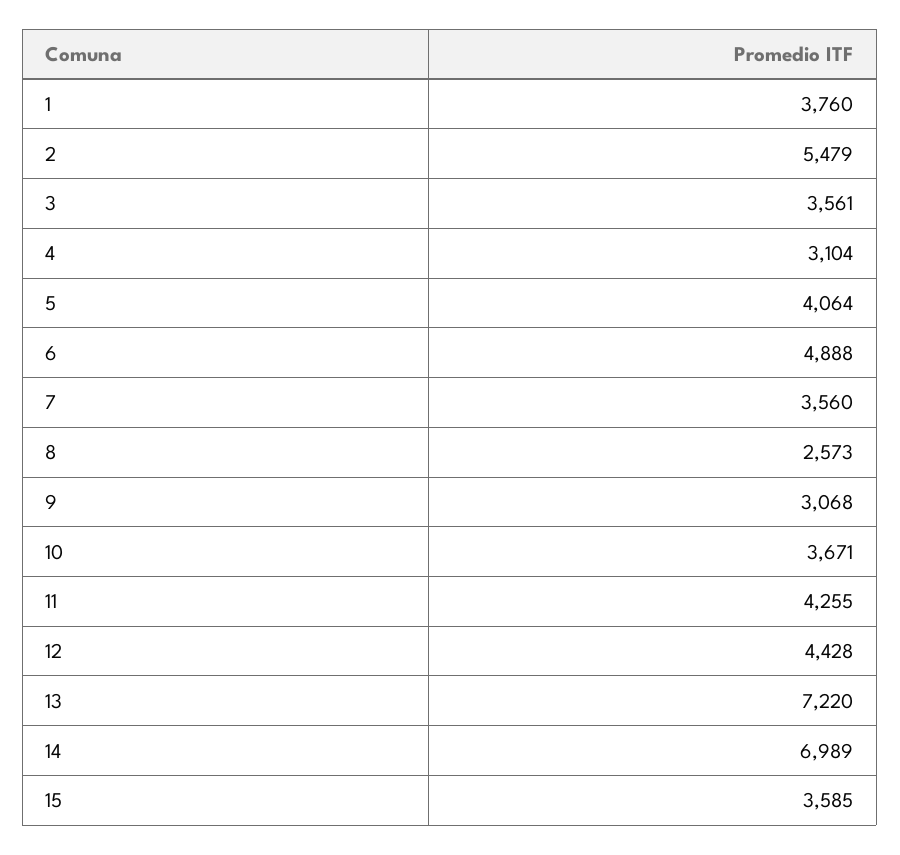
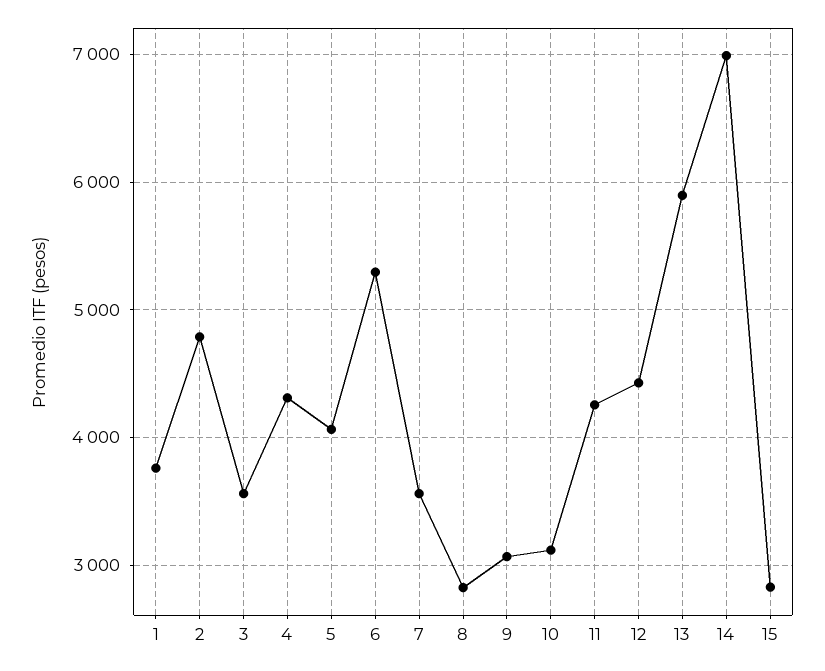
  {
    "1": 3760,
-   "2": 5479,
+   "2": 4800,
    "3": 3561,
-   "4": 3104,
+   "4": 4300,
    "5": 4064,
-   "6": 4888,
+   "6": 5300,
    "7": 3560,
-   "8": 2573,
+   "8": 2800,
    "9": 3068,
-   "10": 3671,
+   "10": 3100,
    "11": 4255,
    "12": 4428,
-   "13": 7220,
+   "13": 5900,
    "14": 6989,
-   "15": 3585
+   "15": 2800
  }

